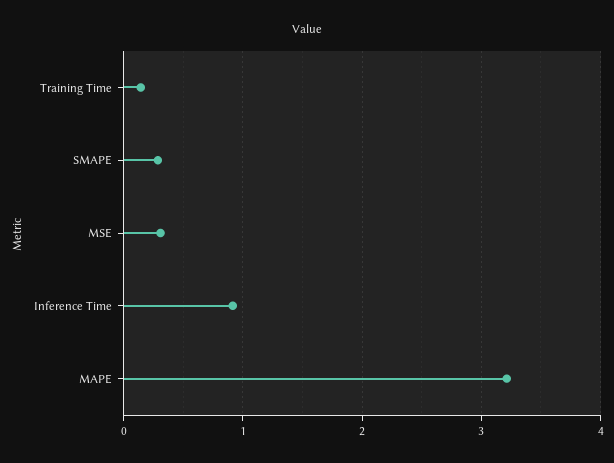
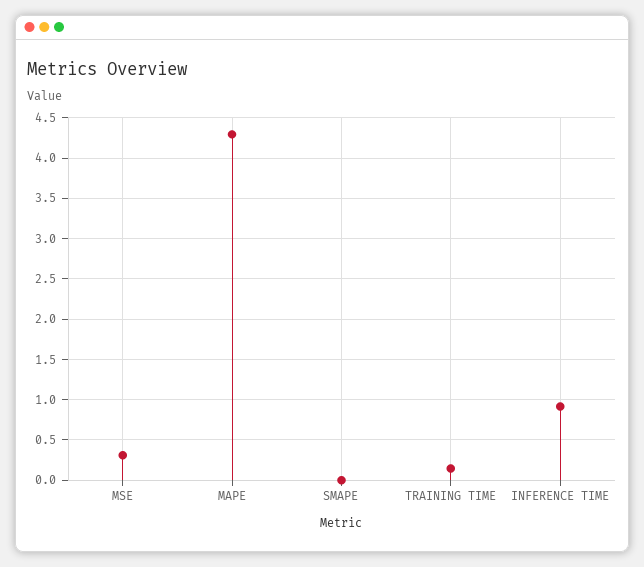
  {
    "Training Time": 0.1,
-   "SMAPE": 0.3,
+   "SMAPE": 0,
    "MSE": 0.3,
    "Inference Time": 0.9,
-   "MAPE": 3.2
+   "MAPE": 4.3
  }

